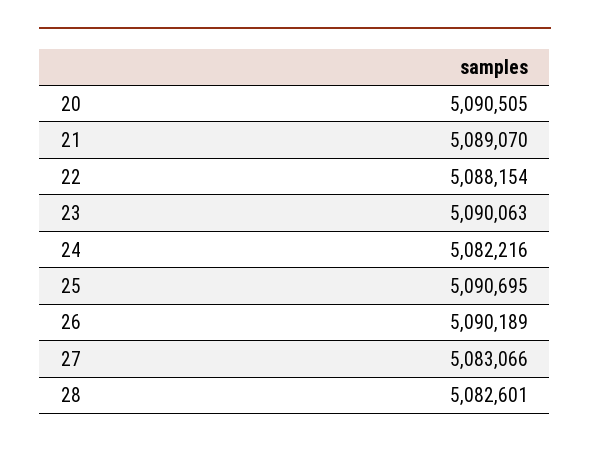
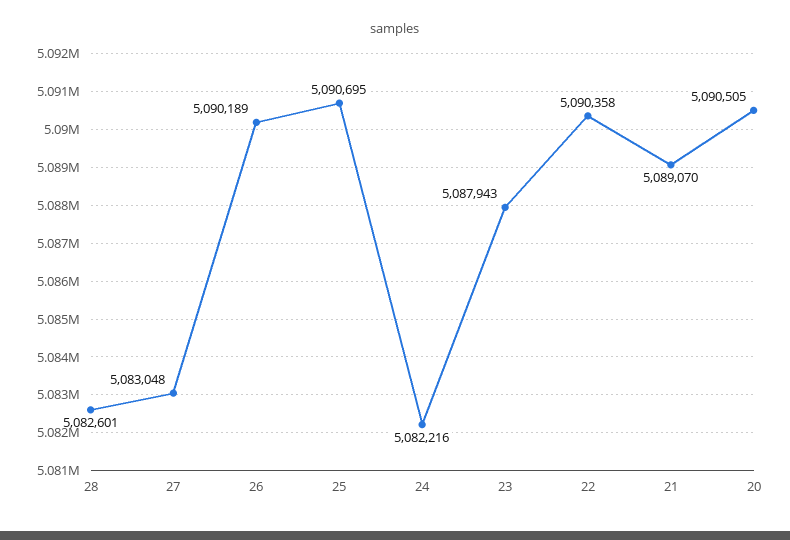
  {
    "20": 5090505,
    "21": 5089070,
-   "22": 5088154,
+   "22": 5090358,
-   "23": 5090063,
+   "23": 5087943,
    "24": 5082216,
    "25": 5090695,
    "26": 5090189,
-   "27": 5083066,
+   "27": 5083048,
    "28": 5082601
  }

